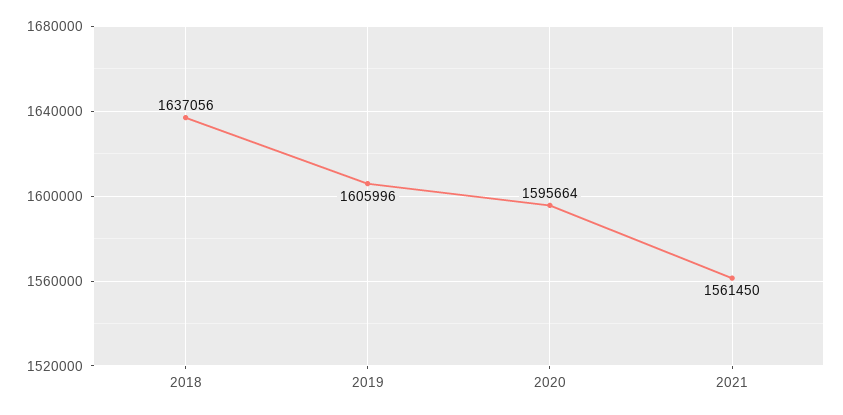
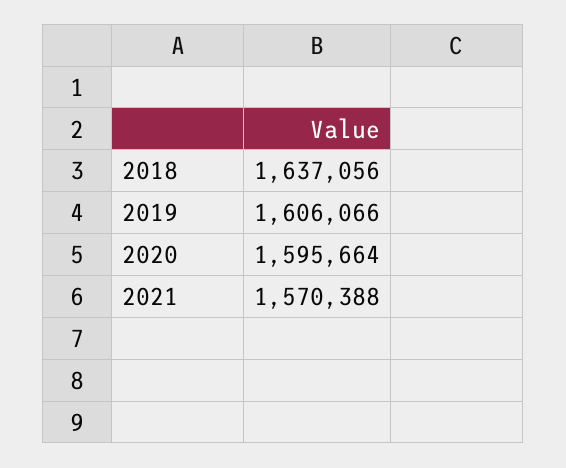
  {
    "2018": 1637056,
-   "2019": 1605996,
+   "2019": 1606066,
    "2020": 1595664,
-   "2021": 1561450
+   "2021": 1570388
  }

